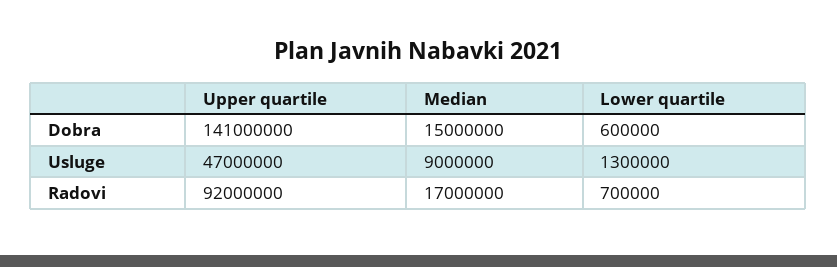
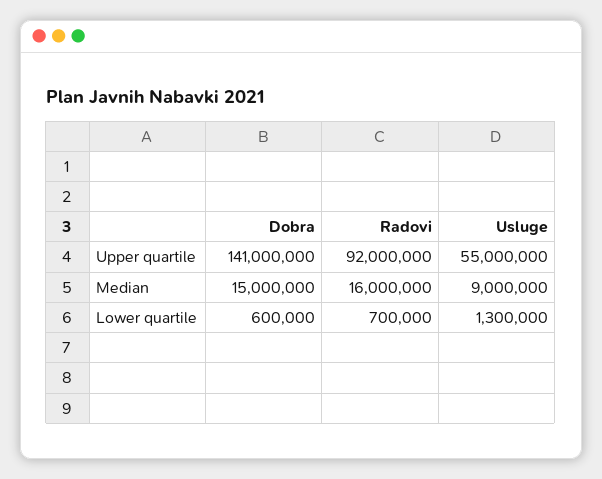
  {
    "Upper quartile": {
      "Dobra": 141000000,
-     "Usluge": 47000000,
+     "Usluge": 55000000,
      "Radovi": 92000000
    },
    "Median": {
      "Dobra": 15000000,
      "Usluge": 9000000,
-     "Radovi": 17000000
+     "Radovi": 16000000
    },
    "Lower quartile": {
      "Dobra": 600000,
      "Usluge": 1300000,
      "Radovi": 700000
    }
  }

